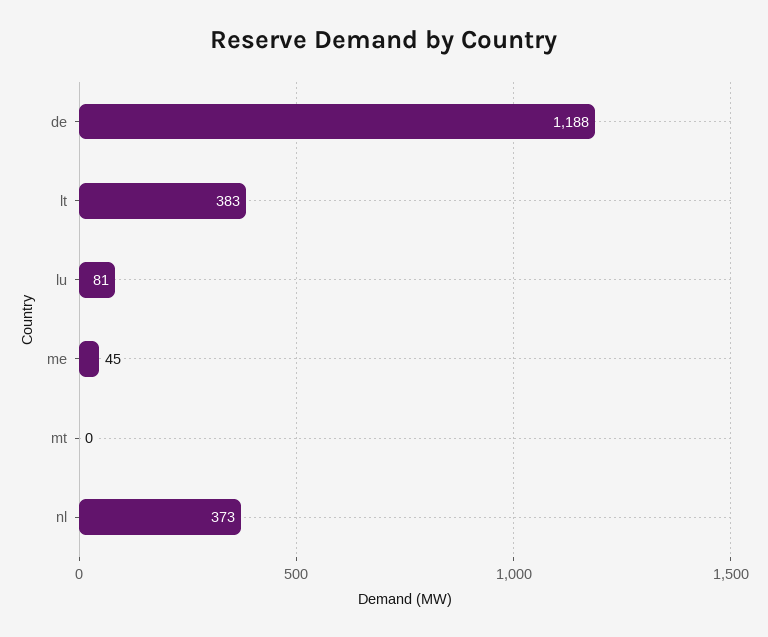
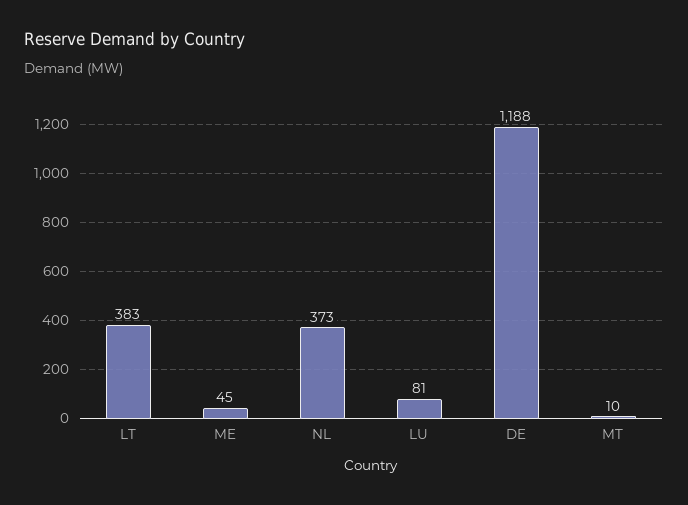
  {
    "de": 1188,
    "lt": 383,
    "lu": 81,
    "me": 45,
-   "mt": 0,
+   "mt": 10,
    "nl": 373
  }

